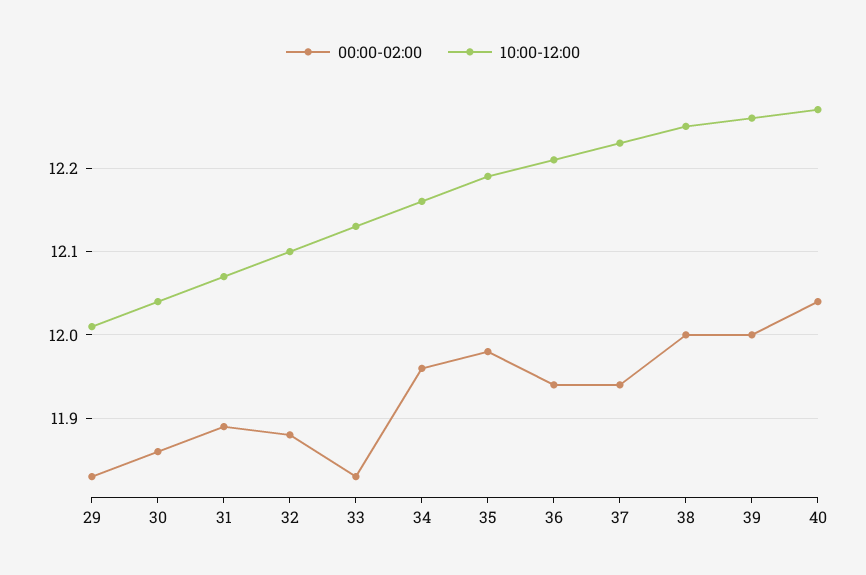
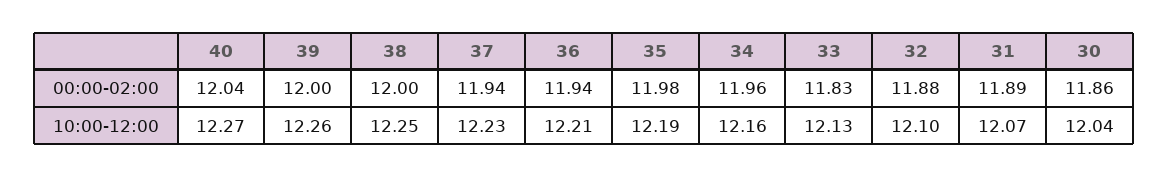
  {
    "00:00-02:00": {
-     "29": 11.83,
      "30": 11.86,
      "31": 11.89,
      "32": 11.88,
      "33": 11.83,
      "34": 11.96,
      "35": 11.98,
      "36": 11.94,
      "37": 11.94,
      "38": 12,
      "39": 12,
      "40": 12.04
    },
    "10:00-12:00": {
-     "29": 12.01,
      "30": 12.04,
      "31": 12.07,
      "32": 12.1,
      "33": 12.13,
      "34": 12.16,
      "35": 12.19,
      "36": 12.21,
      "37": 12.23,
      "38": 12.25,
      "39": 12.26,
      "40": 12.27
    }
  }

